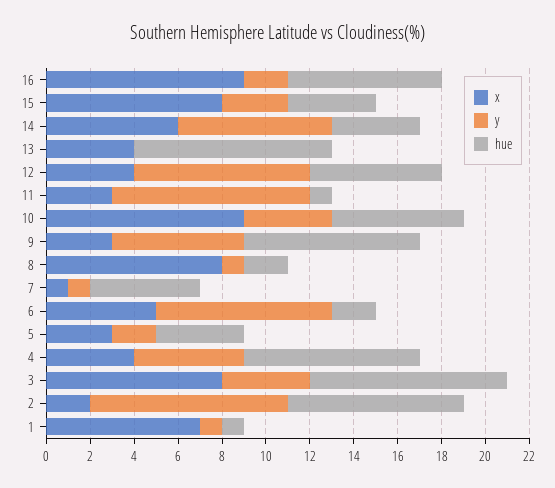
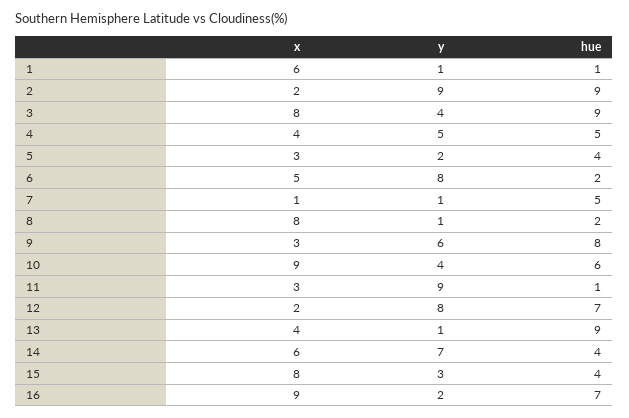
  {
    "x": {
      "16": 9,
      "15": 8,
      "14": 6,
      "13": 4,
-     "12": 4,
+     "12": 2,
      "11": 3,
      "10": 9,
      "9": 3,
      "8": 8,
      "7": 1,
      "6": 5,
      "5": 3,
      "4": 4,
      "3": 8,
      "2": 2,
-     "1": 7
+     "1": 6
    },
    "y": {
      "16": 2,
      "15": 3,
      "14": 7,
-     "13": 0,
+     "13": 1,
      "12": 8,
      "11": 9,
      "10": 4,
      "9": 6,
      "8": 1,
      "7": 1,
      "6": 8,
      "5": 2,
      "4": 5,
      "3": 4,
      "2": 9,
      "1": 1
    },
    "hue": {
      "16": 7,
      "15": 4,
      "14": 4,
      "13": 9,
-     "12": 6,
+     "12": 7,
      "11": 1,
      "10": 6,
      "9": 8,
      "8": 2,
      "7": 5,
      "6": 2,
      "5": 4,
-     "4": 8,
+     "4": 5,
      "3": 9,
-     "2": 8,
+     "2": 9,
      "1": 1
    }
  }

